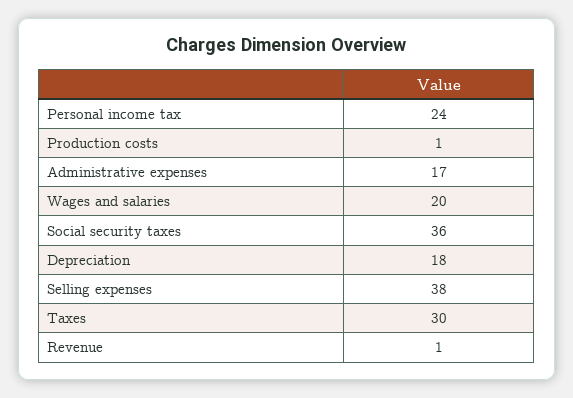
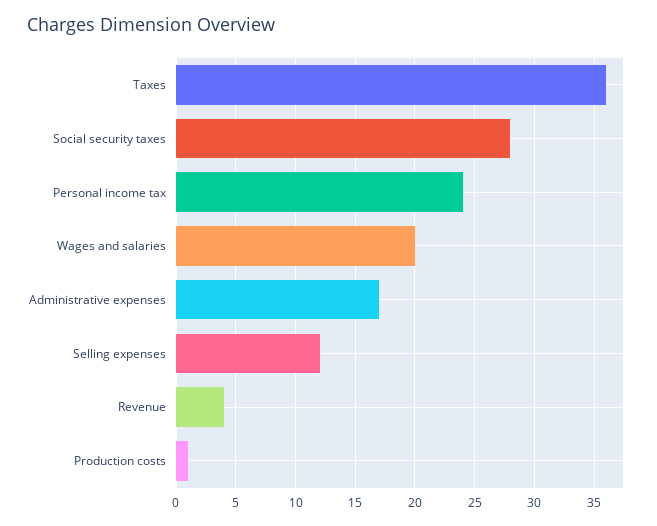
  {
    "Personal income tax": 24,
    "Production costs": 1,
    "Administrative expenses": 17,
    "Wages and salaries": 20,
-   "Social security taxes": 36,
+   "Social security taxes": 28,
-   "Depreciation": 18,
-   "Selling expenses": 38,
+   "Selling expenses": 12,
-   "Taxes": 30,
+   "Taxes": 36,
-   "Revenue": 1
+   "Revenue": 4
  }

